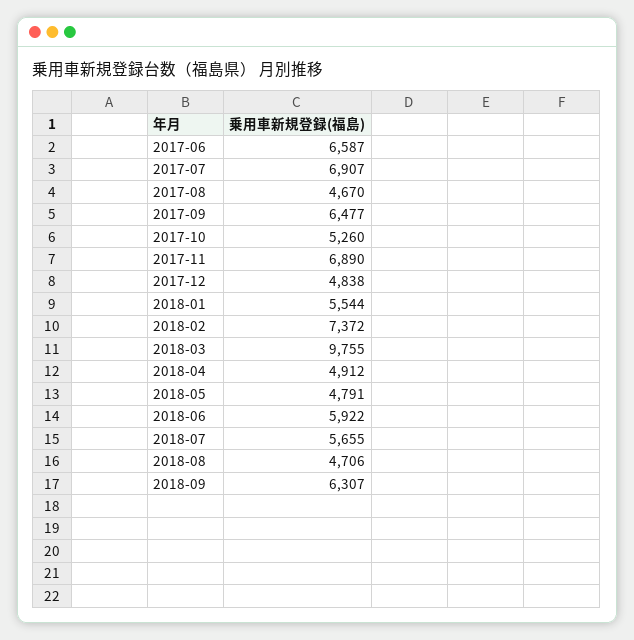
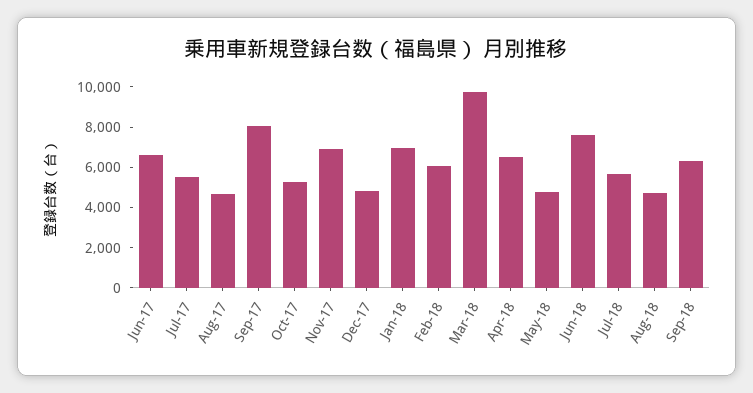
  {
    "2017-06": 6587,
-   "2017-07": 6907,
+   "2017-07": 5500,
    "2017-08": 4670,
-   "2017-09": 6477,
+   "2017-09": 8000,
    "2017-10": 5260,
    "2017-11": 6890,
    "2017-12": 4838,
-   "2018-01": 5544,
+   "2018-01": 7000,
-   "2018-02": 7372,
+   "2018-02": 6000,
    "2018-03": 9755,
-   "2018-04": 4912,
+   "2018-04": 6500,
    "2018-05": 4791,
-   "2018-06": 5922,
+   "2018-06": 7500,
    "2018-07": 5655,
    "2018-08": 4706,
    "2018-09": 6307
  }

